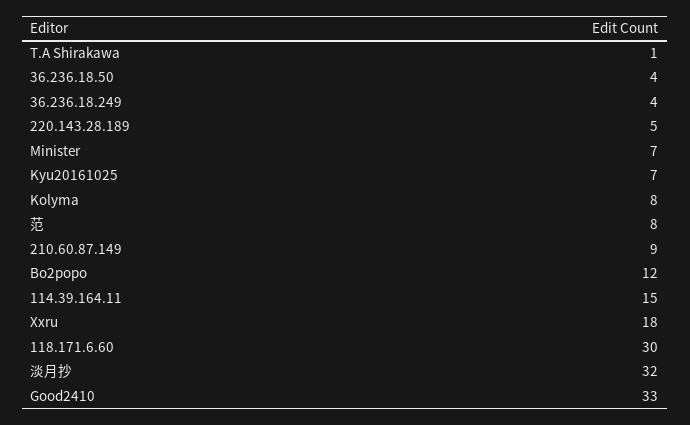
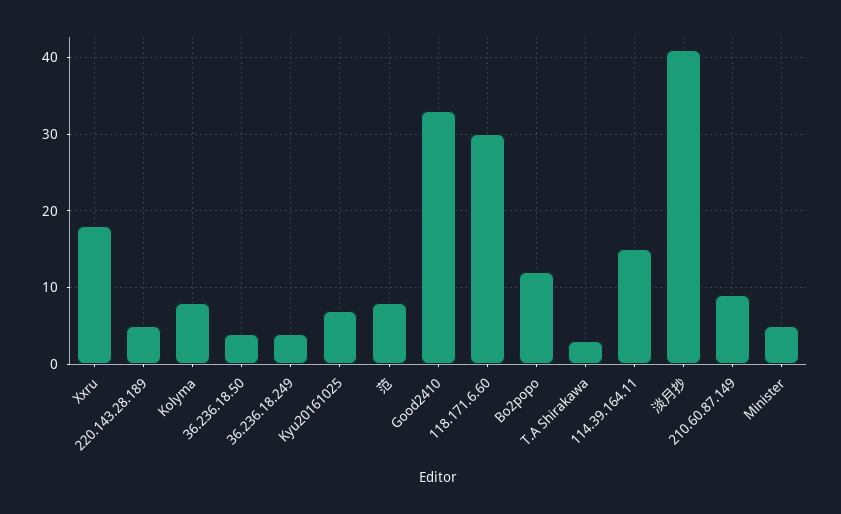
  {
-   "T.A Shirakawa": 1,
+   "T.A Shirakawa": 3,
    "36.236.18.50": 4,
    "36.236.18.249": 4,
    "220.143.28.189": 5,
-   "Minister": 7,
+   "Minister": 5,
    "Kyu20161025": 7,
    "Kolyma": 8,
    "范": 8,
    "210.60.87.149": 9,
    "Bo2popo": 12,
    "114.39.164.11": 15,
    "Xxru": 18,
    "118.171.6.60": 30,
-   "淡月抄": 32,
+   "淡月抄": 41,
    "Good2410": 33
  }

